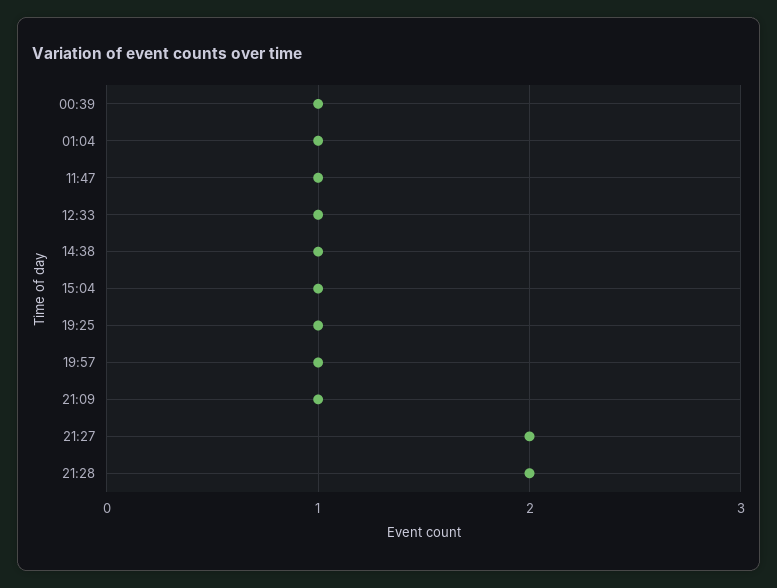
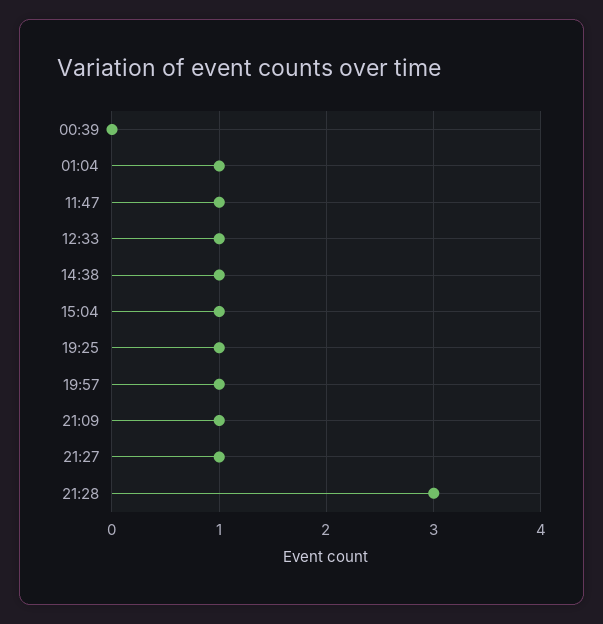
  {
-   "00:39": 1,
+   "00:39": 0,
    "01:04": 1,
    "11:47": 1,
    "12:33": 1,
    "14:38": 1,
    "15:04": 1,
    "19:25": 1,
    "19:57": 1,
    "21:09": 1,
-   "21:27": 2,
+   "21:27": 1,
-   "21:28": 2
+   "21:28": 3
  }

